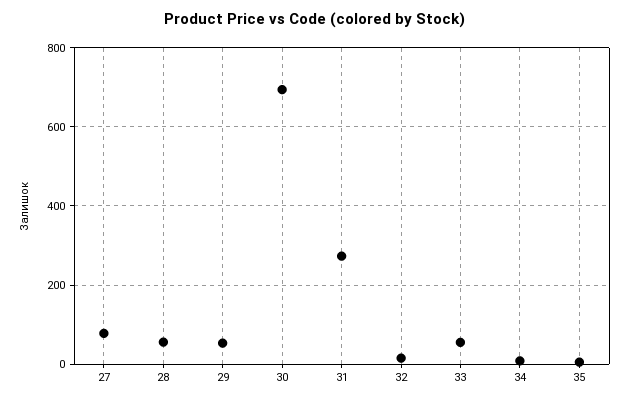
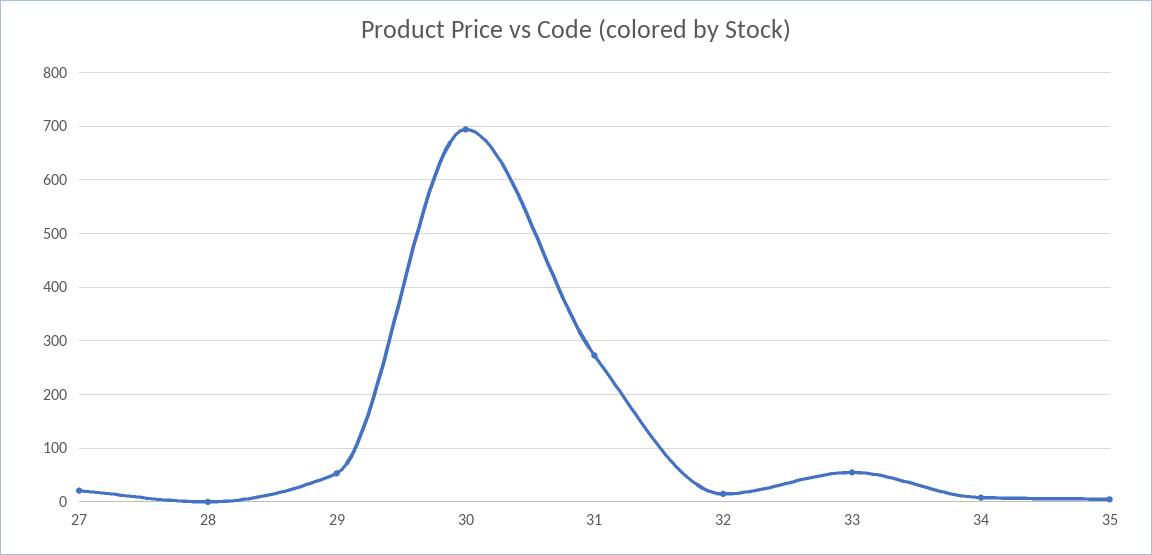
  {
-   "27": 80,
+   "27": 20,
-   "28": 60,
+   "28": 0,
    "29": 60,
    "30": 700,
    "31": 280,
    "32": 20,
    "33": 60,
    "34": 0,
    "35": 0
  }

